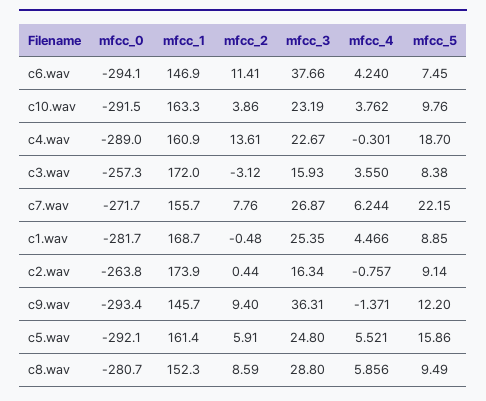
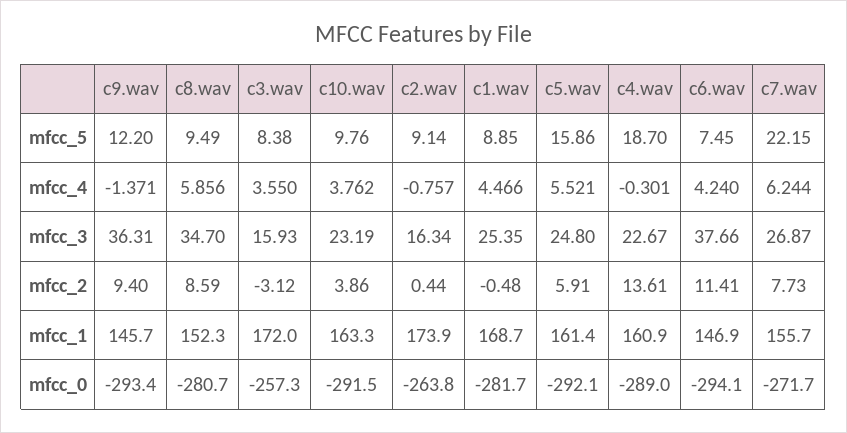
  {
    "mfcc_0": {
      "c6.wav": -294.1,
      "c10.wav": -291.5,
      "c4.wav": -289,
      "c3.wav": -257.3,
      "c7.wav": -271.7,
      "c1.wav": -281.7,
      "c2.wav": -263.8,
      "c9.wav": -293.4,
      "c5.wav": -292.1,
      "c8.wav": -280.7
    },
    "mfcc_1": {
      "c6.wav": 146.9,
      "c10.wav": 163.3,
      "c4.wav": 160.9,
      "c3.wav": 172,
      "c7.wav": 155.7,
      "c1.wav": 168.7,
      "c2.wav": 173.9,
      "c9.wav": 145.7,
      "c5.wav": 161.4,
      "c8.wav": 152.3
    },
    "mfcc_2": {
      "c6.wav": 11.41,
      "c10.wav": 3.86,
      "c4.wav": 13.61,
      "c3.wav": -3.12,
-     "c7.wav": 7.76,
+     "c7.wav": 7.73,
      "c1.wav": -0.48,
      "c2.wav": 0.44,
      "c9.wav": 9.4,
      "c5.wav": 5.91,
      "c8.wav": 8.59
    },
    "mfcc_3": {
      "c6.wav": 37.66,
      "c10.wav": 23.19,
      "c4.wav": 22.67,
      "c3.wav": 15.93,
      "c7.wav": 26.87,
      "c1.wav": 25.35,
      "c2.wav": 16.34,
      "c9.wav": 36.31,
      "c5.wav": 24.8,
-     "c8.wav": 28.8
+     "c8.wav": 34.7
    },
    "mfcc_4": {
      "c6.wav": 4.24,
      "c10.wav": 3.762,
      "c4.wav": -0.301,
      "c3.wav": 3.55,
      "c7.wav": 6.244,
      "c1.wav": 4.466,
      "c2.wav": -0.757,
      "c9.wav": -1.371,
      "c5.wav": 5.521,
      "c8.wav": 5.856
    },
    "mfcc_5": {
      "c6.wav": 7.45,
      "c10.wav": 9.76,
      "c4.wav": 18.7,
      "c3.wav": 8.38,
      "c7.wav": 22.15,
      "c1.wav": 8.85,
      "c2.wav": 9.14,
      "c9.wav": 12.2,
      "c5.wav": 15.86,
      "c8.wav": 9.49
    }
  }

